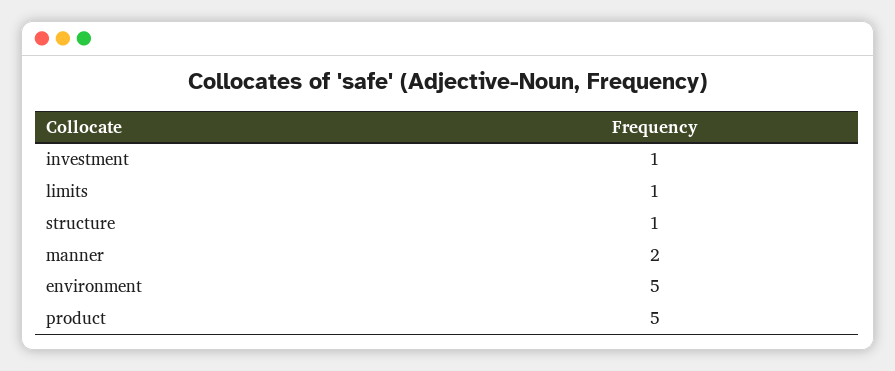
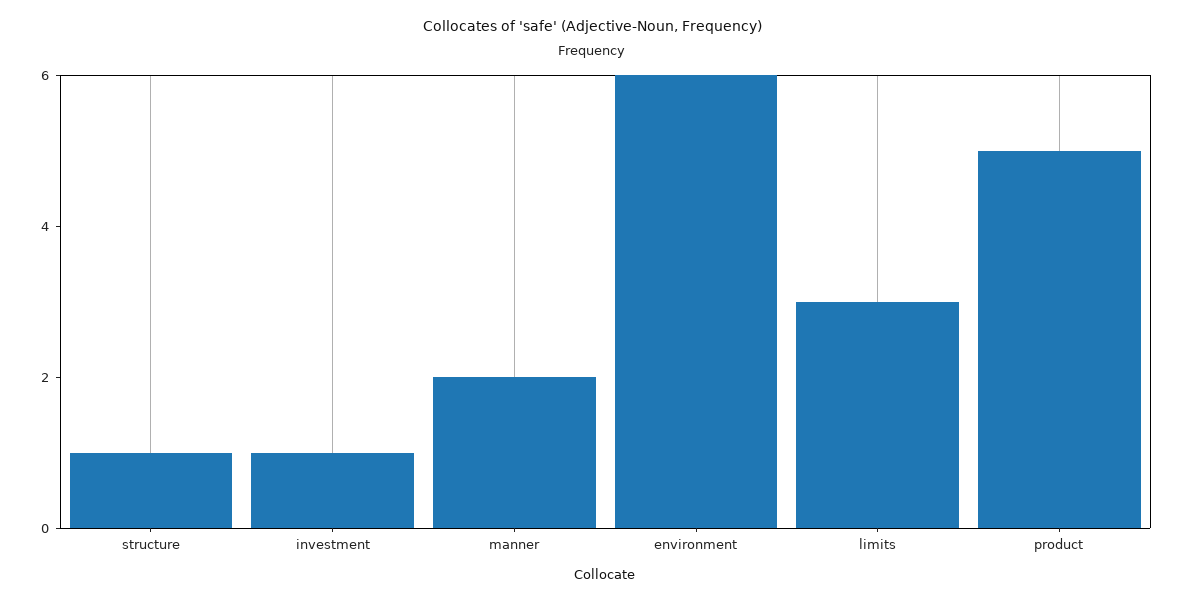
  {
    "investment": 1,
-   "limits": 1,
+   "limits": 3,
    "structure": 1,
    "manner": 2,
-   "environment": 5,
+   "environment": 6,
    "product": 5
  }

